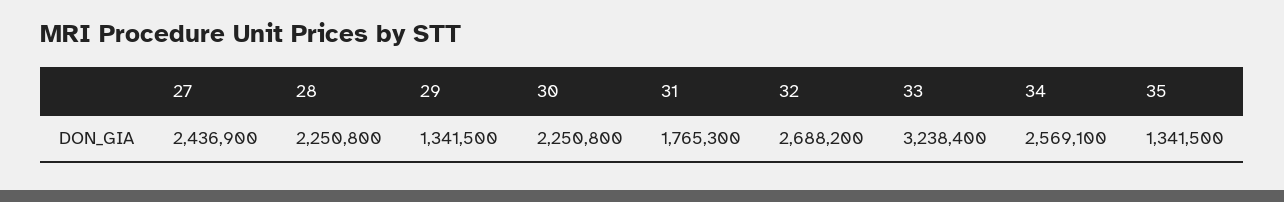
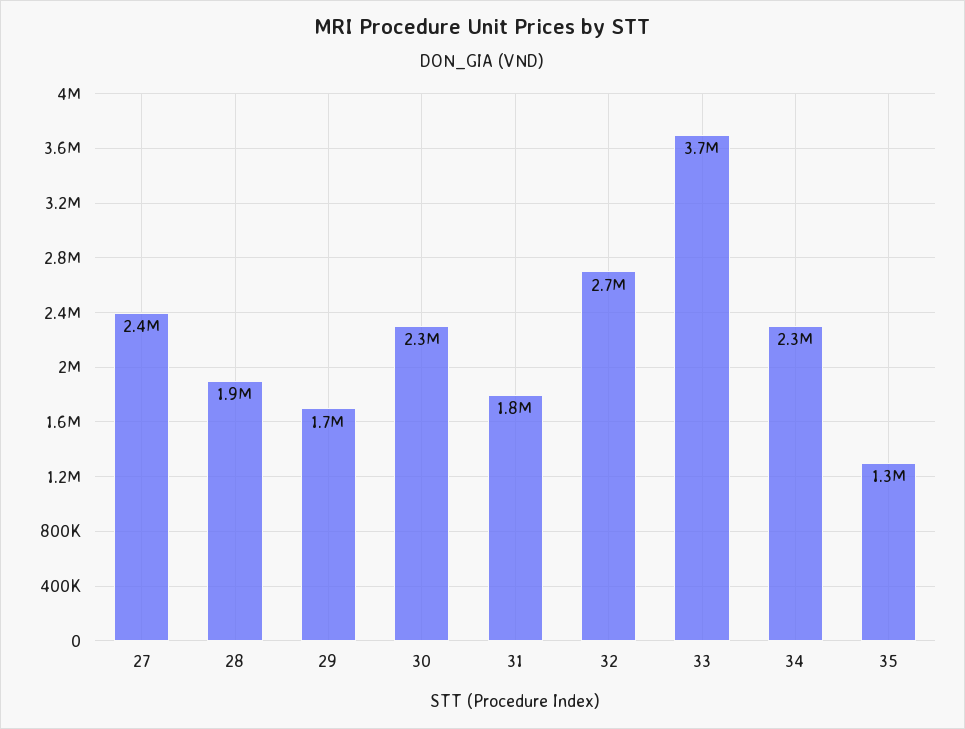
  {
    "27": 2436900,
-   "28": 2250800,
+   "28": 1900000,
-   "29": 1341500,
+   "29": 1700000,
    "30": 2250800,
    "31": 1765300,
    "32": 2688200,
-   "33": 3238400,
+   "33": 3700000,
-   "34": 2569100,
+   "34": 2300000,
    "35": 1341500
  }

